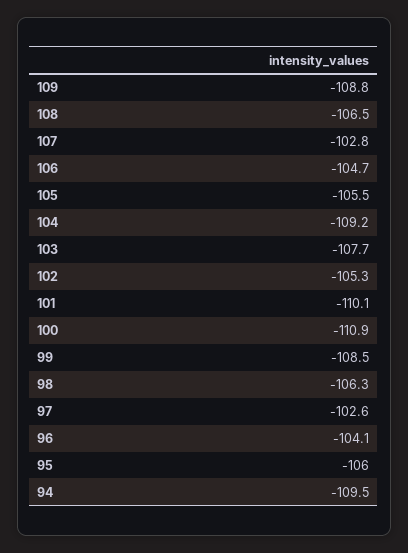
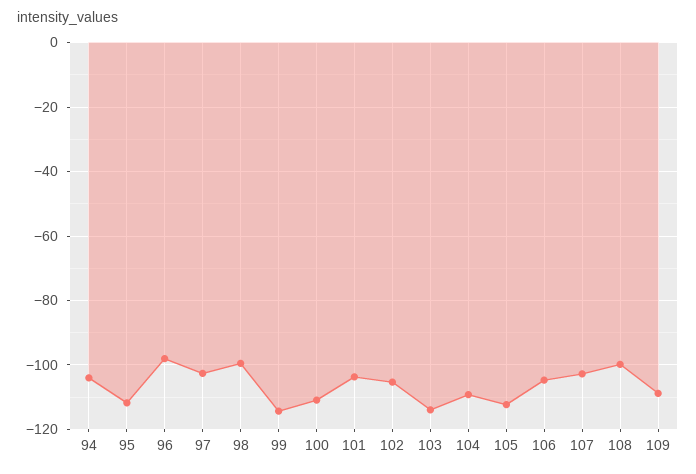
  {
    "109": -108.8,
-   "108": -106.5,
+   "108": -100,
    "107": -102.8,
    "106": -104.7,
-   "105": -105.5,
+   "105": -112,
    "104": -109.2,
-   "103": -107.7,
+   "103": -114,
    "102": -105.3,
-   "101": -110.1,
+   "101": -104,
    "100": -110.9,
-   "99": -108.5,
+   "99": -114,
-   "98": -106.3,
+   "98": -100,
    "97": -102.6,
-   "96": -104.1,
+   "96": -98,
-   "95": -106,
+   "95": -112,
-   "94": -109.5
+   "94": -104
  }

